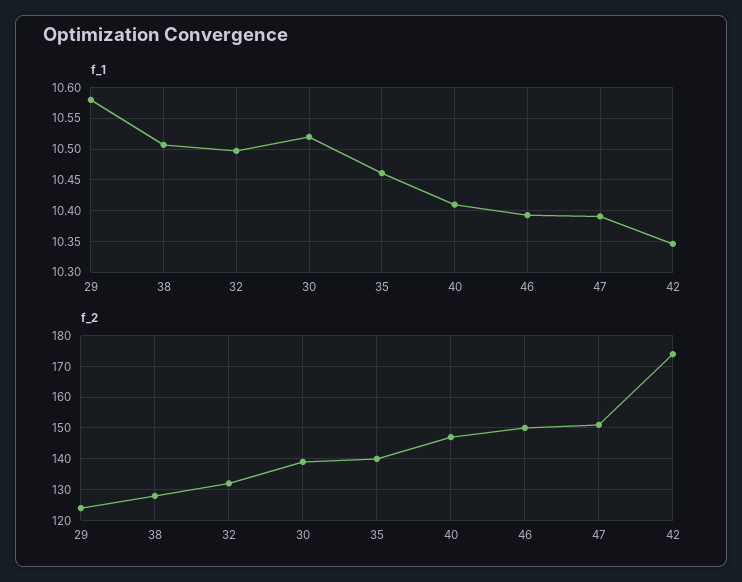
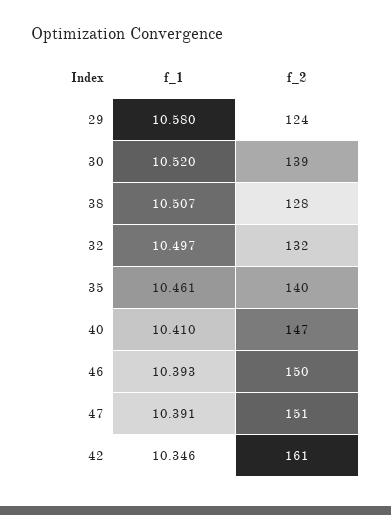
  {
    "f_1": {
      "29": 10.58,
      "38": 10.507,
      "32": 10.497,
      "30": 10.52,
      "35": 10.461,
      "40": 10.41,
      "46": 10.393,
      "47": 10.391,
      "42": 10.346
    },
    "f_2": {
      "29": 124,
      "38": 128,
      "32": 132,
      "30": 139,
      "35": 140,
      "40": 147,
      "46": 150,
      "47": 151,
-     "42": 175
+     "42": 161
    }
  }

